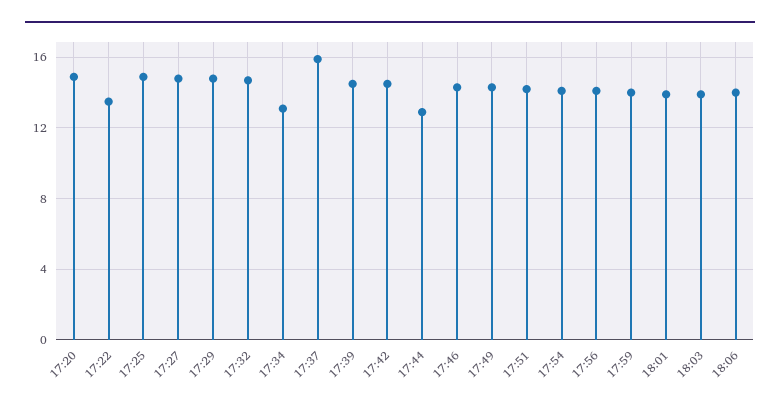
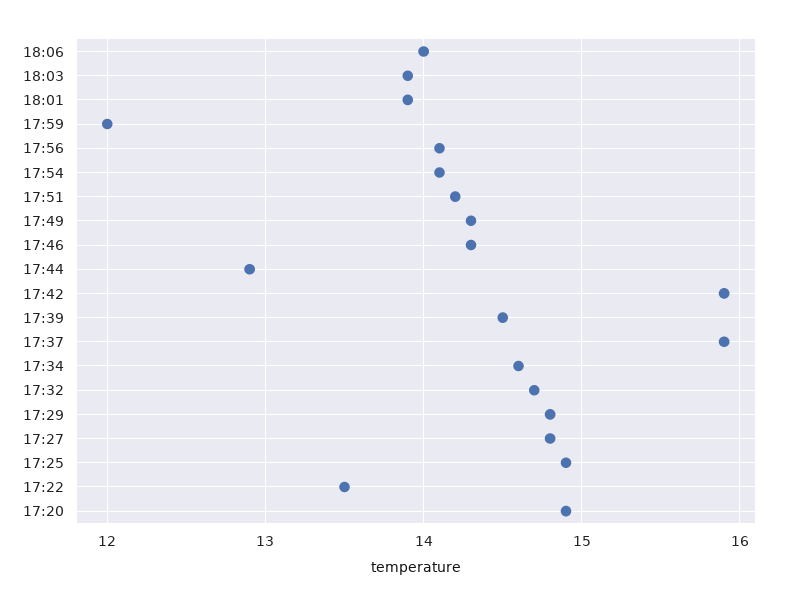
  {
    "17:20": 14.9,
    "17:22": 13.5,
    "17:25": 14.9,
    "17:27": 14.8,
    "17:29": 14.8,
    "17:32": 14.7,
-   "17:34": 13,
+   "17:34": 14.6,
    "17:37": 15.9,
    "17:39": 14.5,
-   "17:42": 14.5,
+   "17:42": 15.9,
    "17:44": 12.9,
    "17:46": 14.3,
    "17:49": 14.3,
    "17:51": 14.2,
    "17:54": 14.1,
    "17:56": 14.1,
-   "17:59": 14,
+   "17:59": 12,
    "18:01": 13.9,
    "18:03": 13.9,
    "18:06": 14
  }

